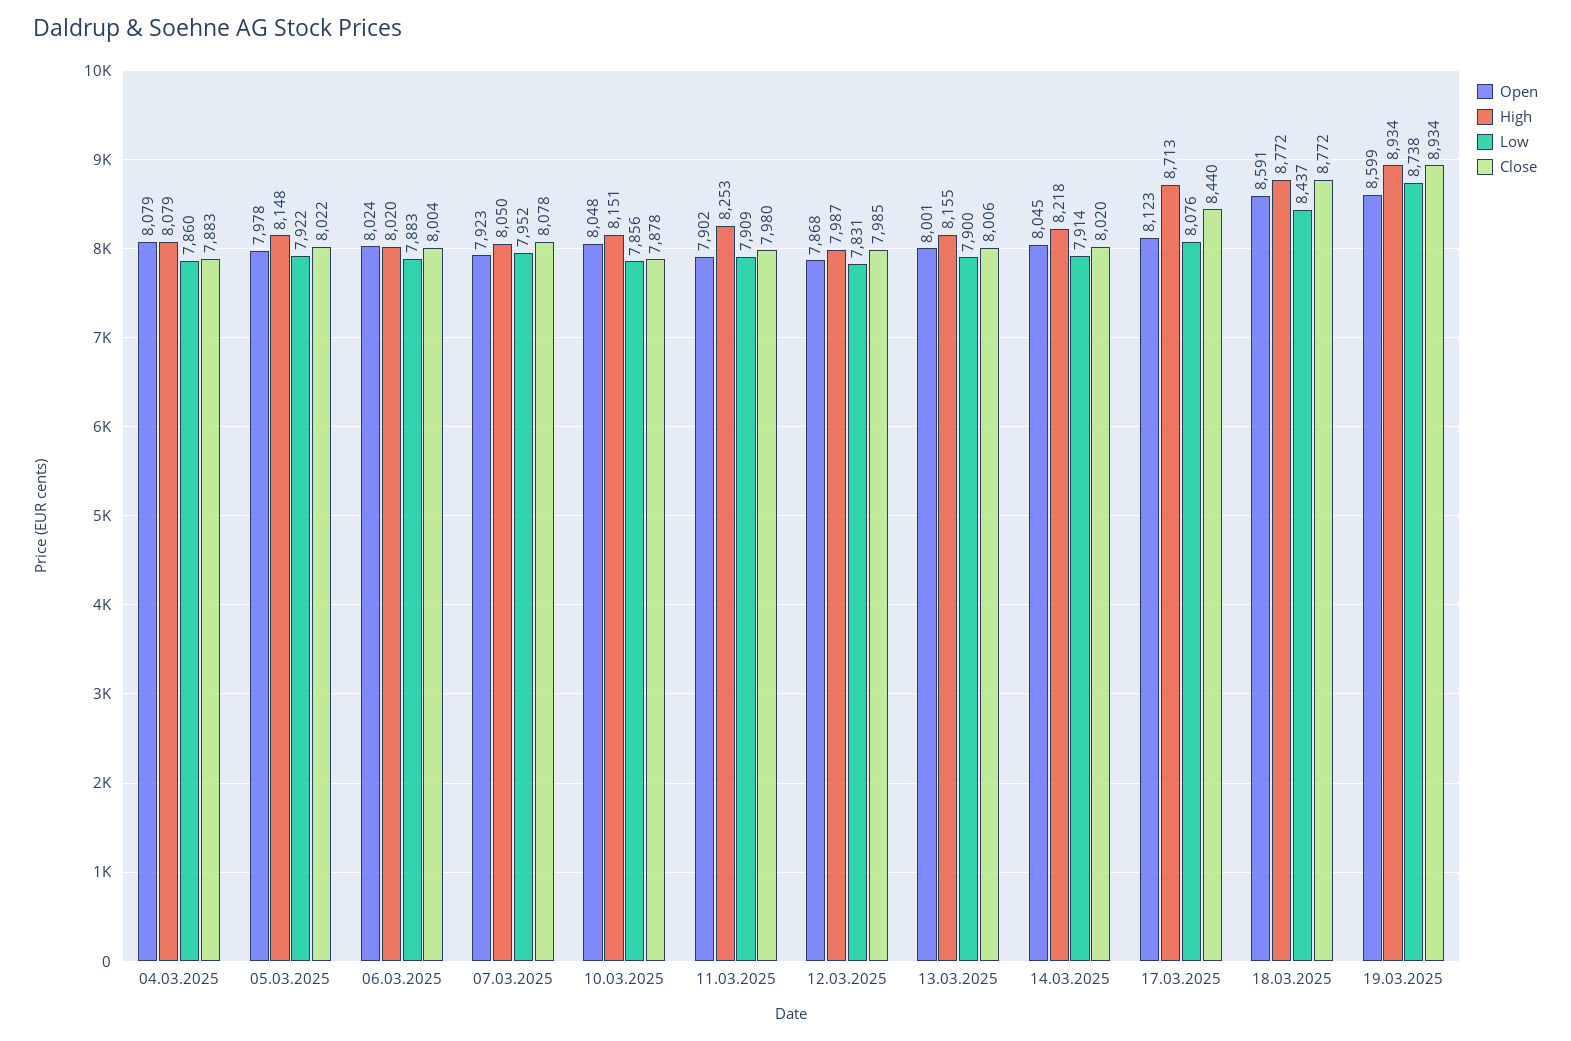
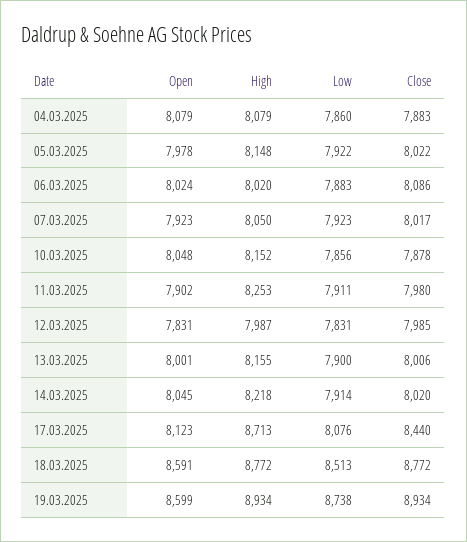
  {
    "Open": {
      "04.03.2025": 8079,
      "05.03.2025": 7978,
      "06.03.2025": 8024,
      "07.03.2025": 7923,
      "10.03.2025": 8048,
      "11.03.2025": 7902,
-     "12.03.2025": 7868,
+     "12.03.2025": 7831,
      "13.03.2025": 8001,
      "14.03.2025": 8045,
      "17.03.2025": 8123,
      "18.03.2025": 8591,
      "19.03.2025": 8599
    },
    "High": {
      "04.03.2025": 8079,
      "05.03.2025": 8148,
      "06.03.2025": 8020,
      "07.03.2025": 8050,
-     "10.03.2025": 8151,
+     "10.03.2025": 8152,
      "11.03.2025": 8253,
      "12.03.2025": 7987,
      "13.03.2025": 8155,
      "14.03.2025": 8218,
      "17.03.2025": 8713,
      "18.03.2025": 8772,
      "19.03.2025": 8934
    },
    "Low": {
      "04.03.2025": 7860,
      "05.03.2025": 7922,
      "06.03.2025": 7883,
-     "07.03.2025": 7952,
+     "07.03.2025": 7923,
      "10.03.2025": 7856,
-     "11.03.2025": 7909,
+     "11.03.2025": 7911,
      "12.03.2025": 7831,
      "13.03.2025": 7900,
      "14.03.2025": 7914,
      "17.03.2025": 8076,
-     "18.03.2025": 8437,
+     "18.03.2025": 8513,
      "19.03.2025": 8738
    },
    "Close": {
      "04.03.2025": 7883,
      "05.03.2025": 8022,
-     "06.03.2025": 8004,
+     "06.03.2025": 8086,
-     "07.03.2025": 8078,
+     "07.03.2025": 8017,
      "10.03.2025": 7878,
      "11.03.2025": 7980,
      "12.03.2025": 7985,
      "13.03.2025": 8006,
      "14.03.2025": 8020,
      "17.03.2025": 8440,
      "18.03.2025": 8772,
      "19.03.2025": 8934
    }
  }

